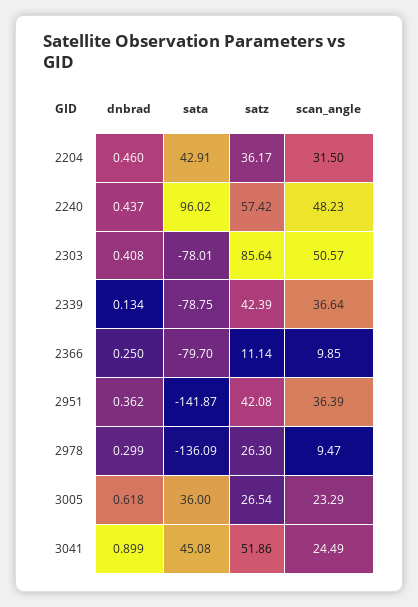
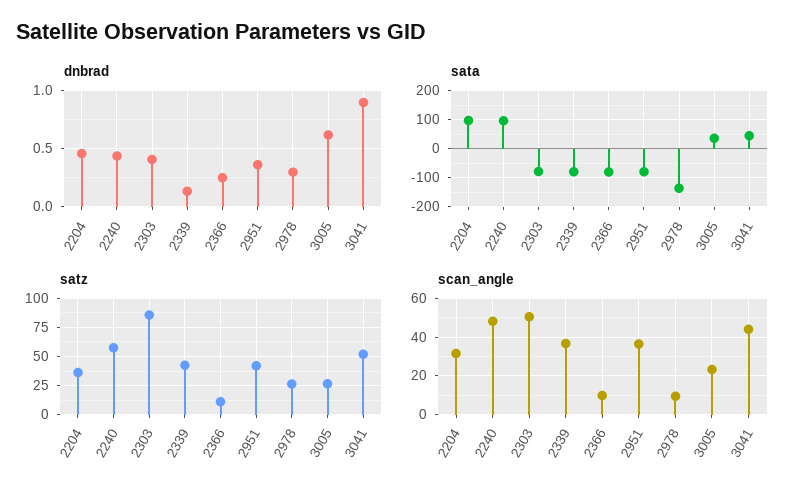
  {
    "dnbrad": {
      "2204": 0.46,
      "2240": 0.437,
      "2303": 0.408,
      "2339": 0.134,
      "2366": 0.25,
      "2951": 0.362,
      "2978": 0.299,
      "3005": 0.618,
      "3041": 0.899
    },
    "sata": {
-     "2204": 42.91,
+     "2204": 100,
      "2240": 96.02,
      "2303": -78.01,
      "2339": -78.75,
      "2366": -79.7,
-     "2951": -141.87,
+     "2951": -75,
      "2978": -136.09,
      "3005": 36,
      "3041": 45.08
    },
    "satz": {
      "2204": 36.17,
      "2240": 57.42,
      "2303": 85.64,
      "2339": 42.39,
      "2366": 11.14,
      "2951": 42.08,
      "2978": 26.3,
      "3005": 26.54,
      "3041": 51.86
    },
    "scan_angle": {
      "2204": 31.5,
      "2240": 48.23,
      "2303": 50.57,
      "2339": 36.64,
      "2366": 9.85,
      "2951": 36.39,
      "2978": 9.47,
      "3005": 23.29,
-     "3041": 24.49
+     "3041": 45
    }
  }

